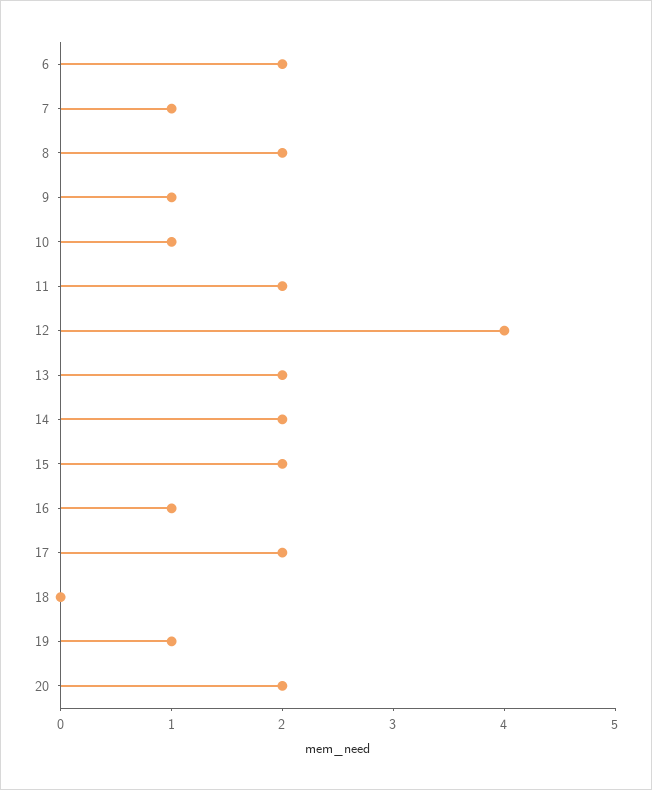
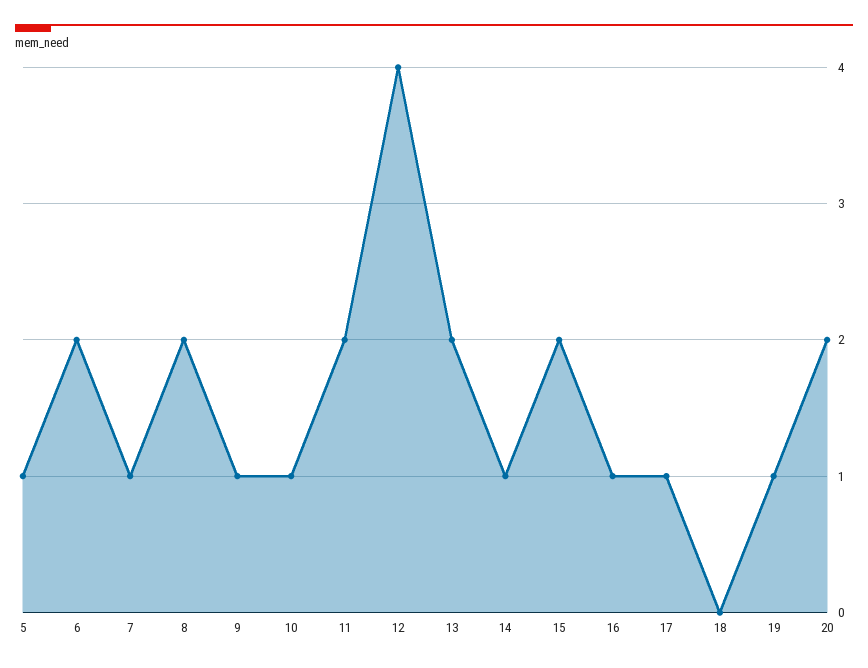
  {
    "6": 2,
    "7": 1,
    "8": 2,
    "9": 1,
    "10": 1,
    "11": 2,
    "12": 4,
    "13": 2,
-   "14": 2,
+   "14": 1,
    "15": 2,
    "16": 1,
-   "17": 2,
+   "17": 1,
    "18": 0,
    "19": 1,
-   "20": 2
+   "20": 2,
+   "5": 1
  }

